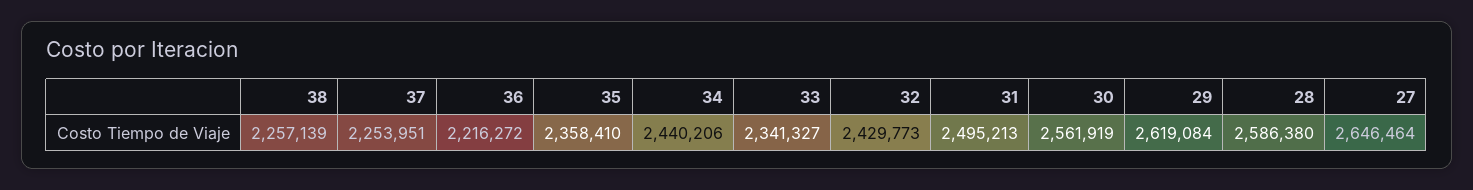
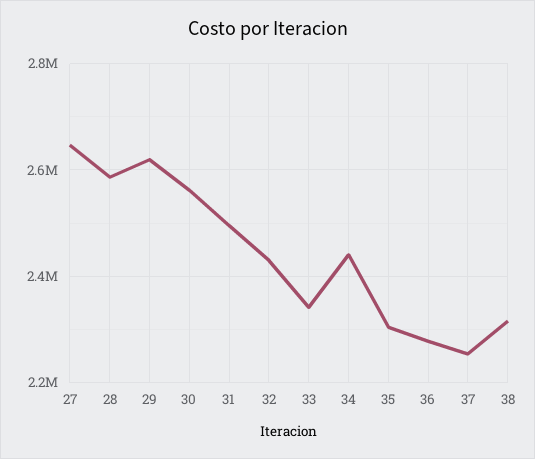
  {
-   "38": 2257139,
+   "38": 2320000,
    "37": 2253951,
-   "36": 2216272,
+   "36": 2280000,
-   "35": 2358410,
+   "35": 2300000,
    "34": 2440206,
    "33": 2341327,
    "32": 2429773,
    "31": 2495213,
    "30": 2561919,
    "29": 2619084,
    "28": 2586380,
    "27": 2646464
  }

